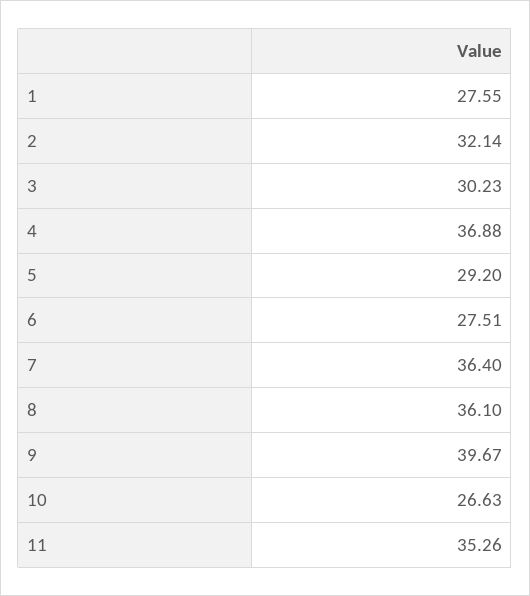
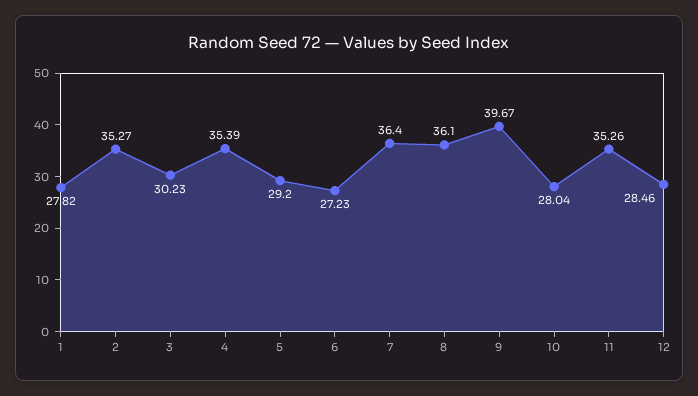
  {
-   "1": 27.55,
+   "1": 27.82,
-   "2": 32.14,
+   "2": 35.27,
    "3": 30.23,
-   "4": 36.88,
+   "4": 35.39,
    "5": 29.2,
-   "6": 27.51,
+   "6": 27.23,
    "7": 36.4,
    "8": 36.1,
    "9": 39.67,
-   "10": 26.63,
+   "10": 28.04,
-   "11": 35.26
+   "11": 35.26,
+   "12": 28.46
  }

